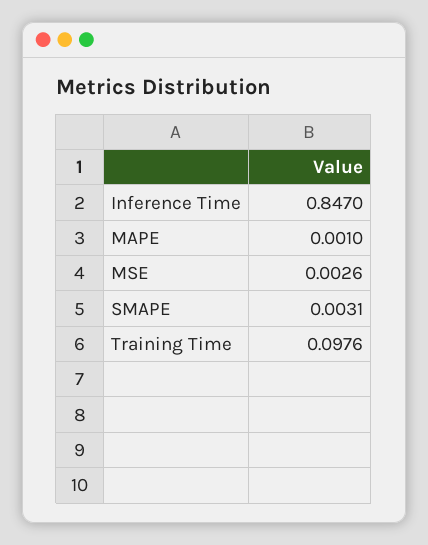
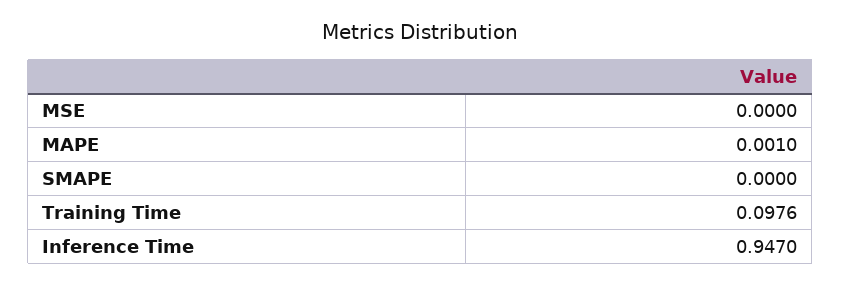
  {
-   "Inference Time": 0.847,
+   "Inference Time": 0.947,
    "MAPE": 0.001,
-   "MSE": 0.0026,
+   "MSE": 0,
-   "SMAPE": 0.0031,
+   "SMAPE": 0,
    "Training Time": 0.0976
  }

